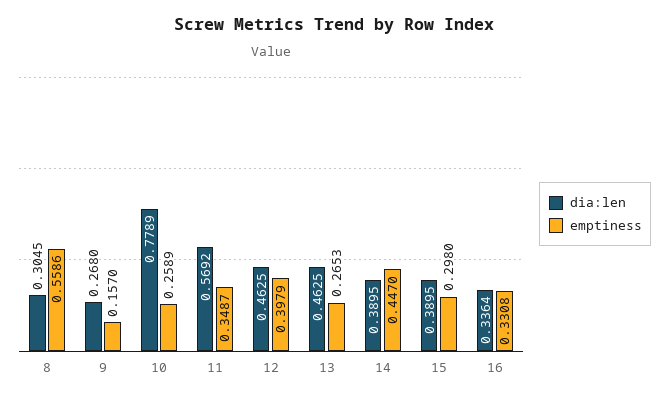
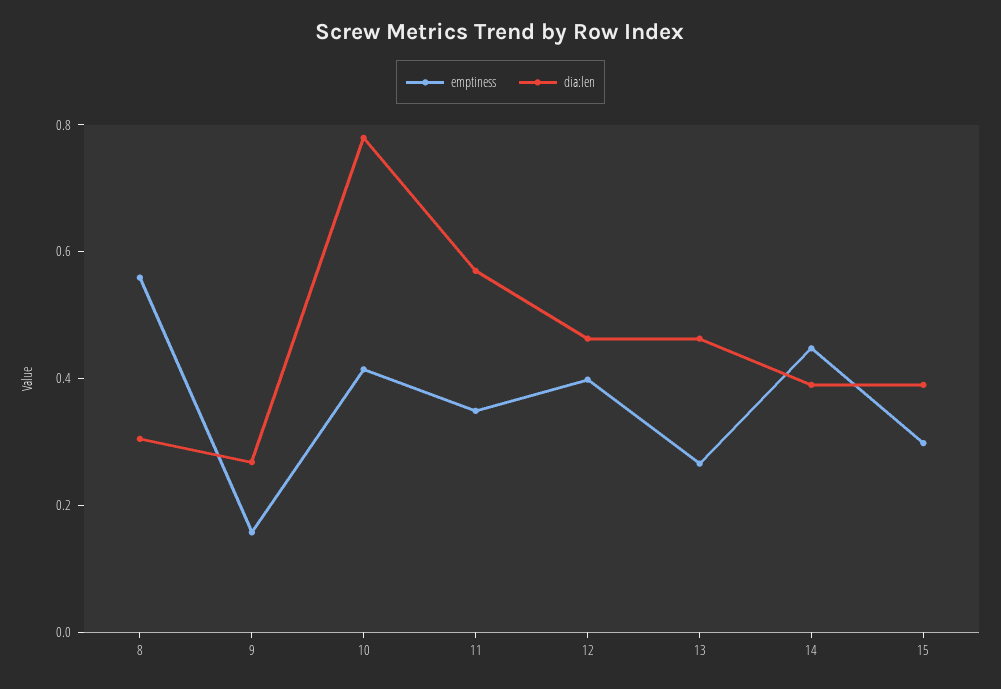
  {
    "dia:len": {
      "8": 0.3045,
      "9": 0.268,
      "10": 0.7789,
      "11": 0.5692,
      "12": 0.4625,
      "13": 0.4625,
      "14": 0.3895,
-     "15": 0.3895,
+     "15": 0.3895
-     "16": 0.3364
    },
    "emptiness": {
      "8": 0.5586,
      "9": 0.157,
-     "10": 0.2589,
+     "10": 0.4,
      "11": 0.3487,
      "12": 0.3979,
      "13": 0.2653,
      "14": 0.447,
-     "15": 0.298,
+     "15": 0.298
-     "16": 0.3308
    }
  }

